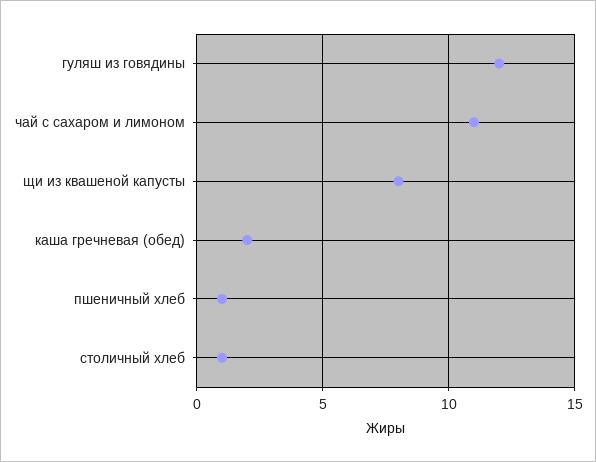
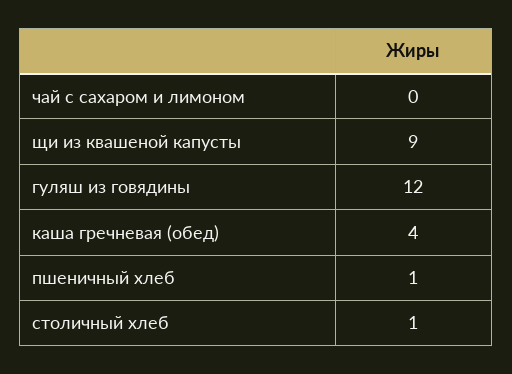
  {
    "гуляш из говядины": 12,
-   "чай с сахаром и лимоном": 11,
+   "чай с сахаром и лимоном": 0,
-   "щи из квашеной капусты": 8,
+   "щи из квашеной капусты": 9,
-   "каша гречневая (обед)": 2,
+   "каша гречневая (обед)": 4,
    "пшеничный хлеб": 1,
    "столичный хлеб": 1
  }

